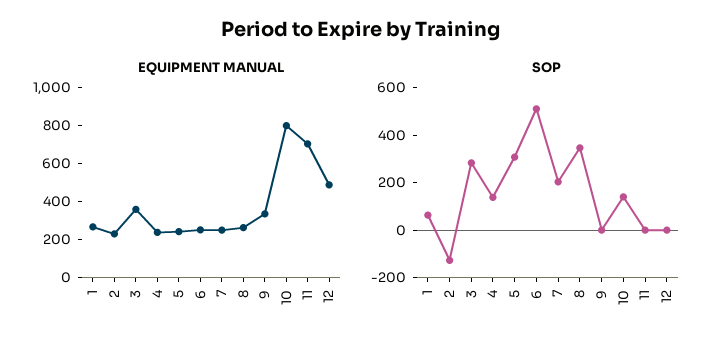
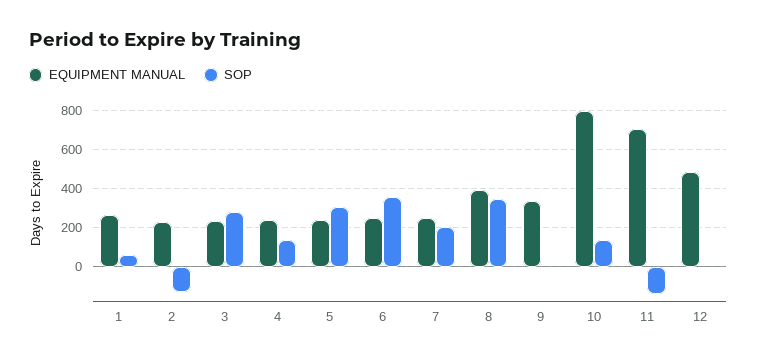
  {
    "EQUIPMENT MANUAL": {
      "1": 250,
      "2": 250,
-     "3": 350,
+     "3": 250,
      "4": 250,
      "5": 250,
      "6": 250,
      "7": 250,
-     "8": 250,
+     "8": 400,
      "9": 350,
      "10": 800,
      "11": 700,
      "12": 500
    },
    "SOP": {
      "1": 50,
      "2": -150,
      "3": 300,
      "4": 150,
      "5": 300,
-     "6": 500,
+     "6": 350,
      "7": 200,
      "8": 350,
      "9": 0,
      "10": 150,
-     "11": 0,
+     "11": -150,
      "12": 0
    }
  }

